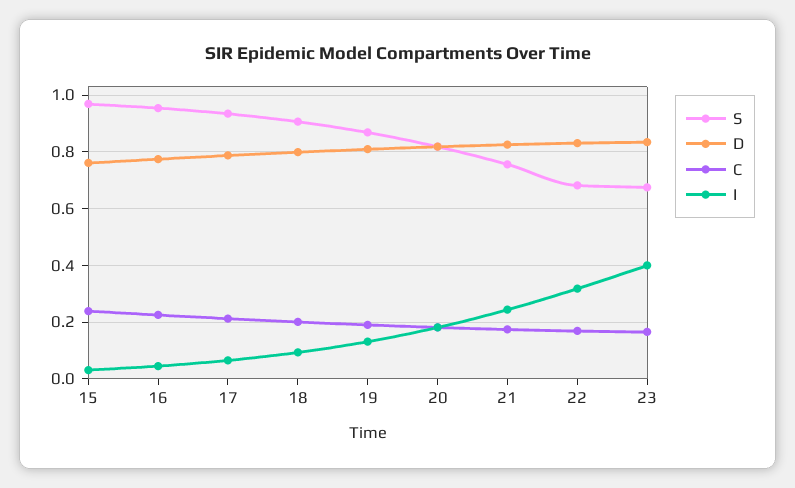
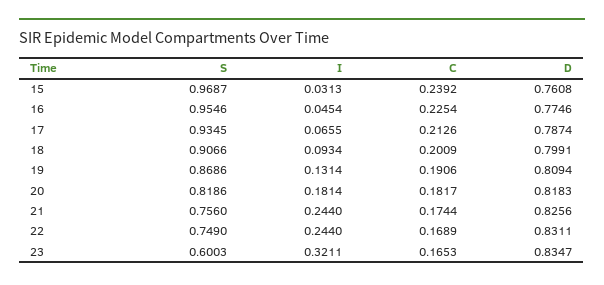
  {
    "S": {
      "15": 0.9687,
      "16": 0.9546,
      "17": 0.9345,
      "18": 0.9066,
      "19": 0.8686,
      "20": 0.8186,
      "21": 0.756,
-     "22": 0.675,
+     "22": 0.749,
-     "23": 0.675
+     "23": 0.6003
    },
    "D": {
      "15": 0.7608,
      "16": 0.7746,
      "17": 0.7874,
      "18": 0.7991,
      "19": 0.8094,
      "20": 0.8183,
      "21": 0.8256,
      "22": 0.8311,
      "23": 0.8347
    },
    "C": {
      "15": 0.2392,
      "16": 0.2254,
      "17": 0.2126,
      "18": 0.2009,
      "19": 0.1906,
      "20": 0.1817,
      "21": 0.1744,
      "22": 0.1689,
      "23": 0.1653
    },
    "I": {
      "15": 0.0313,
      "16": 0.0454,
      "17": 0.0655,
      "18": 0.0934,
      "19": 0.1314,
      "20": 0.1814,
      "21": 0.244,
-     "22": 0.325,
+     "22": 0.244,
-     "23": 0.4
+     "23": 0.3211
    }
  }

